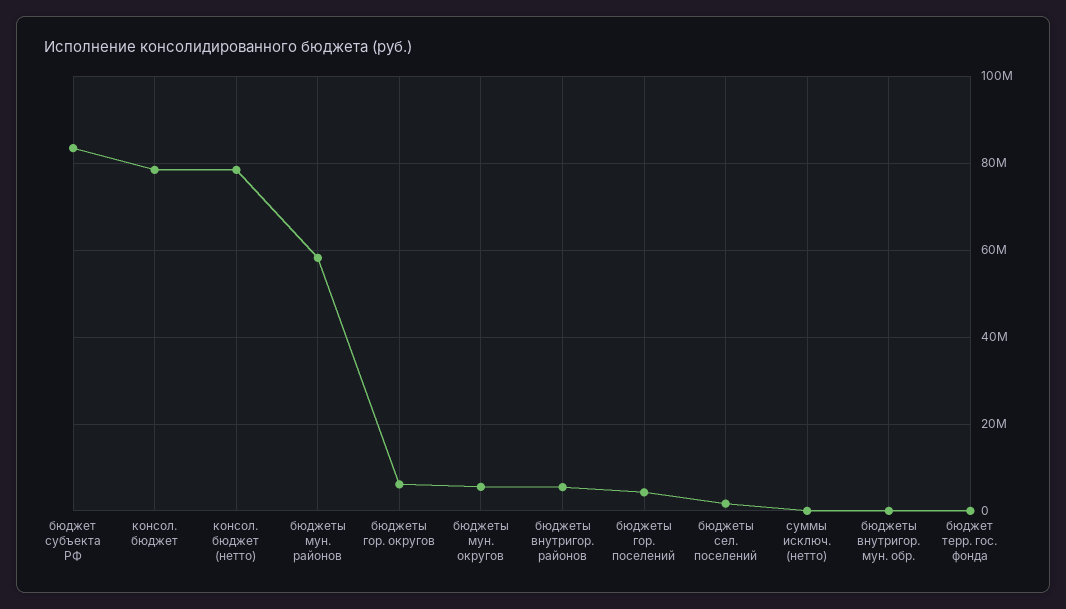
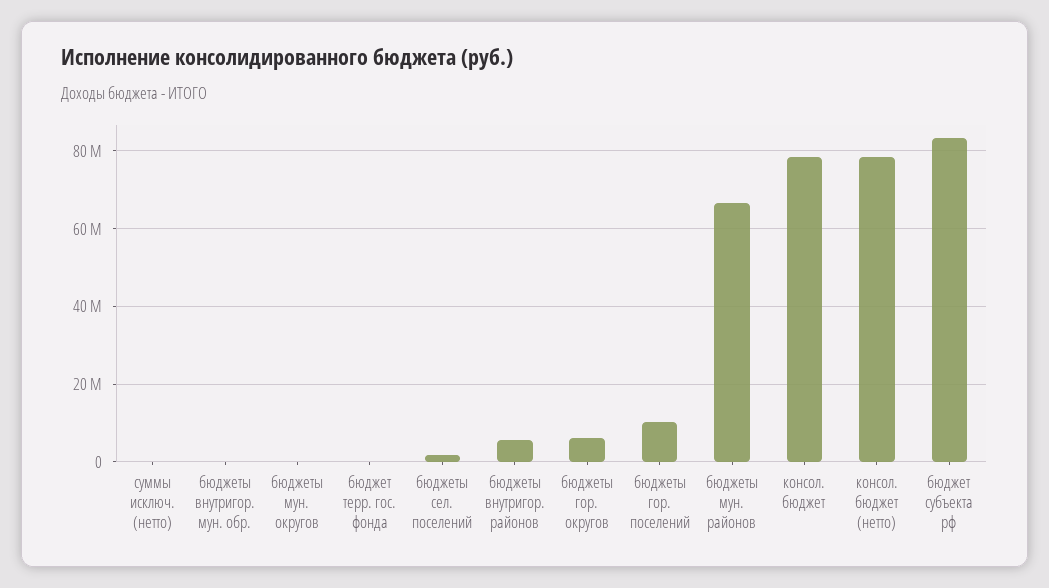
  {
    "бюджет субъекта РФ": 84000000,
    "консол. бюджет": 78000000,
    "консол. бюджет (нетто)": 78000000,
-   "бюджеты мун. районов": 58000000,
+   "бюджеты мун. районов": 66000000,
    "бюджеты гор. округов": 6000000,
-   "бюджеты мун. округов": 6000000,
+   "бюджеты мун. округов": 0,
    "бюджеты внутригор. районов": 6000000,
-   "бюджеты гор. поселений": 4000000,
+   "бюджеты гор. поселений": 10000000,
    "бюджеты сел. поселений": 2000000,
    "суммы исключ. (нетто)": 0,
    "бюджеты внутригор. мун. обр.": 0,
    "бюджет терр. гос. фонда": 0
  }

